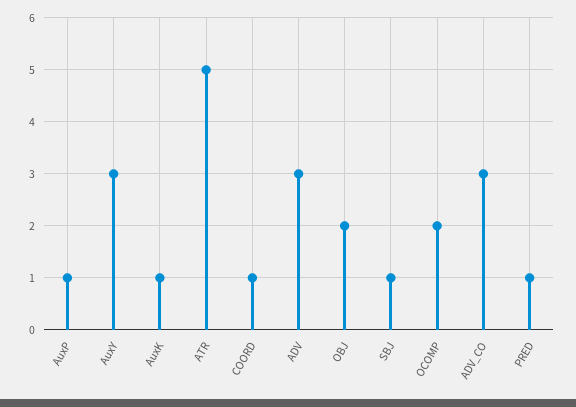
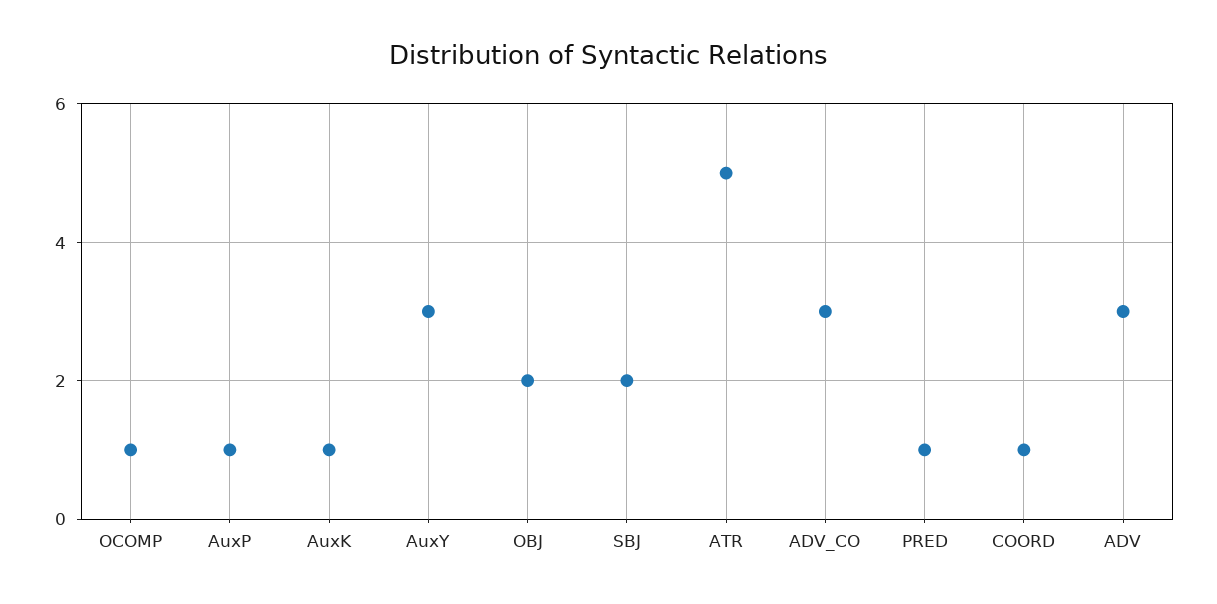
  {
    "AuxP": 1,
    "AuxY": 3,
    "AuxK": 1,
    "ATR": 5,
    "COORD": 1,
    "ADV": 3,
    "OBJ": 2,
-   "SBJ": 1,
+   "SBJ": 2,
-   "OCOMP": 2,
+   "OCOMP": 1,
    "ADV_CO": 3,
    "PRED": 1
  }

